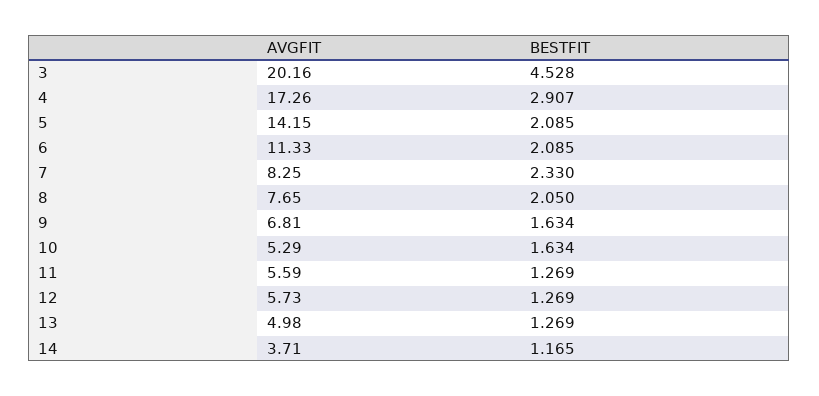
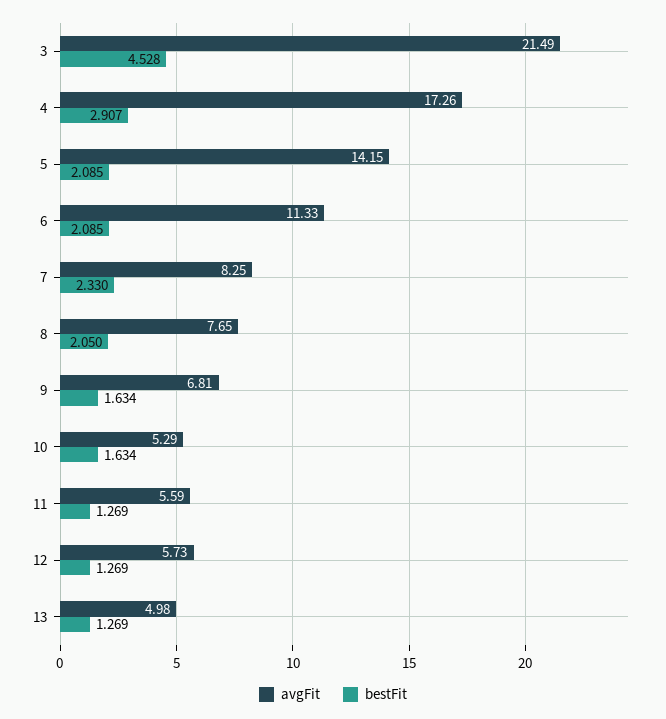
  {
    "AVGFIT": {
-     "3": 20.16,
+     "3": 21.49,
      "4": 17.26,
      "5": 14.15,
      "6": 11.33,
      "7": 8.25,
      "8": 7.65,
      "9": 6.81,
      "10": 5.29,
      "11": 5.59,
      "12": 5.73,
-     "13": 4.98,
+     "13": 4.98
-     "14": 3.71
    },
    "BESTFIT": {
      "3": 4.528,
      "4": 2.907,
      "5": 2.085,
      "6": 2.085,
      "7": 2.33,
      "8": 2.05,
      "9": 1.634,
      "10": 1.634,
      "11": 1.269,
      "12": 1.269,
-     "13": 1.269,
+     "13": 1.269
-     "14": 1.165
    }
  }

